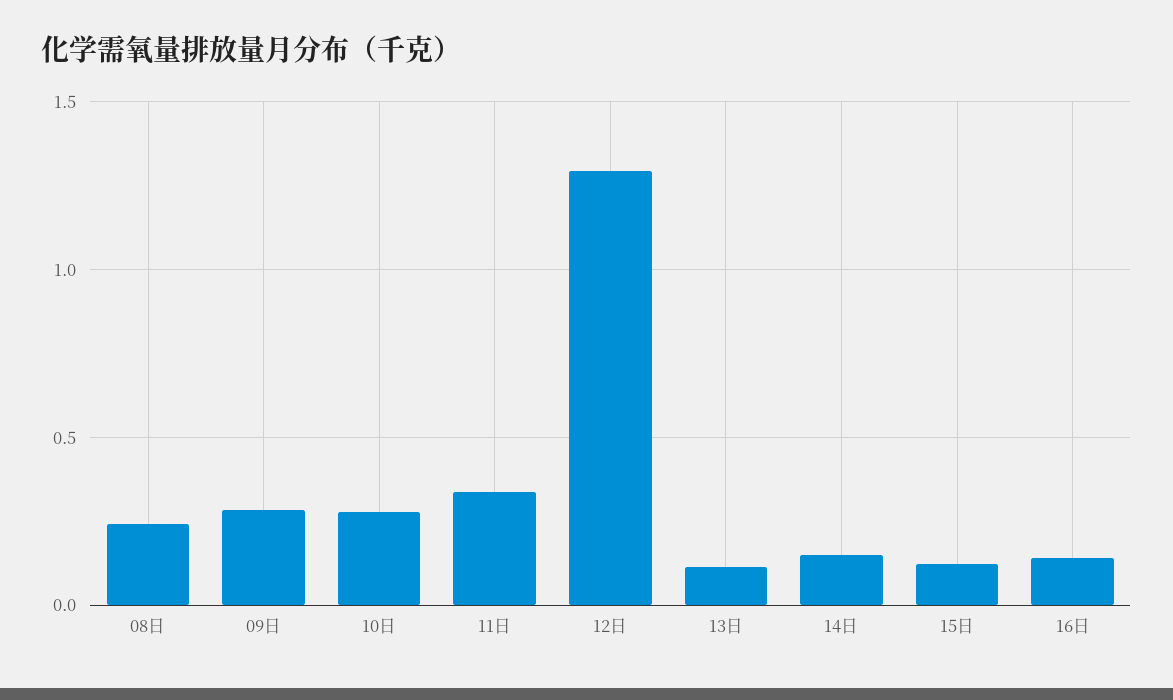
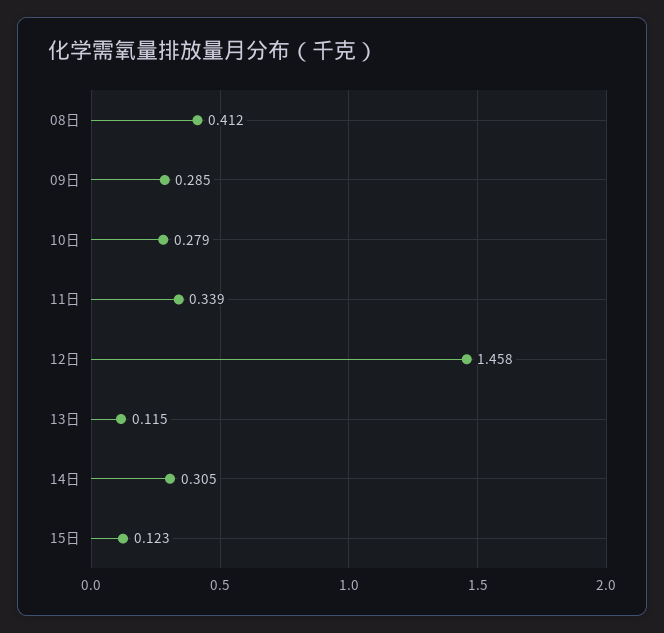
  {
-   "08日": 0.25,
+   "08日": 0.412,
    "09日": 0.285,
    "10日": 0.279,
    "11日": 0.339,
-   "12日": 1.3,
+   "12日": 1.458,
    "13日": 0.115,
-   "14日": 0.15,
+   "14日": 0.305,
-   "15日": 0.123,
+   "15日": 0.123
-   "16日": 0.15
  }

